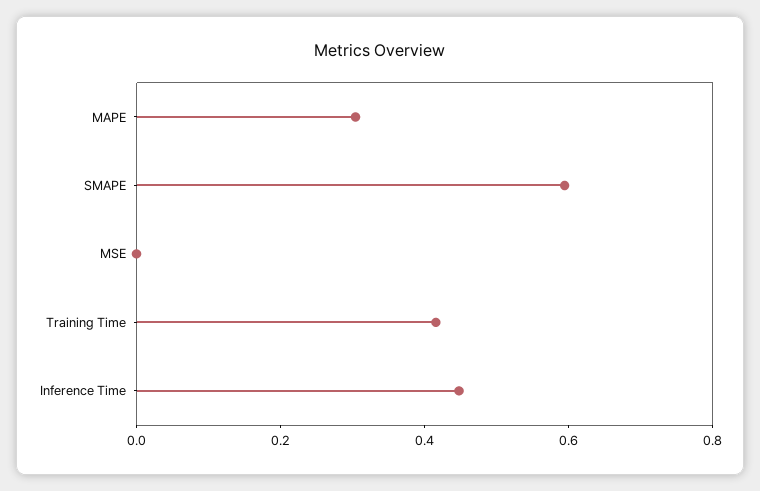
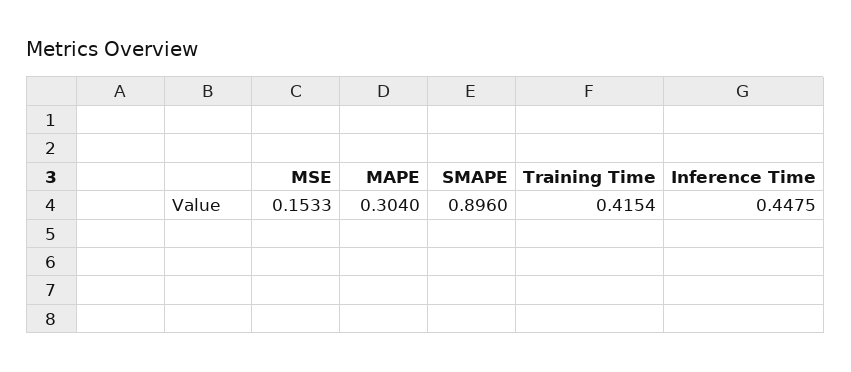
  {
    "MAPE": 0.304,
-   "SMAPE": 0.6,
+   "SMAPE": 0.896,
-   "MSE": 0,
+   "MSE": 0.1533,
    "Training Time": 0.4154,
    "Inference Time": 0.4475
  }

